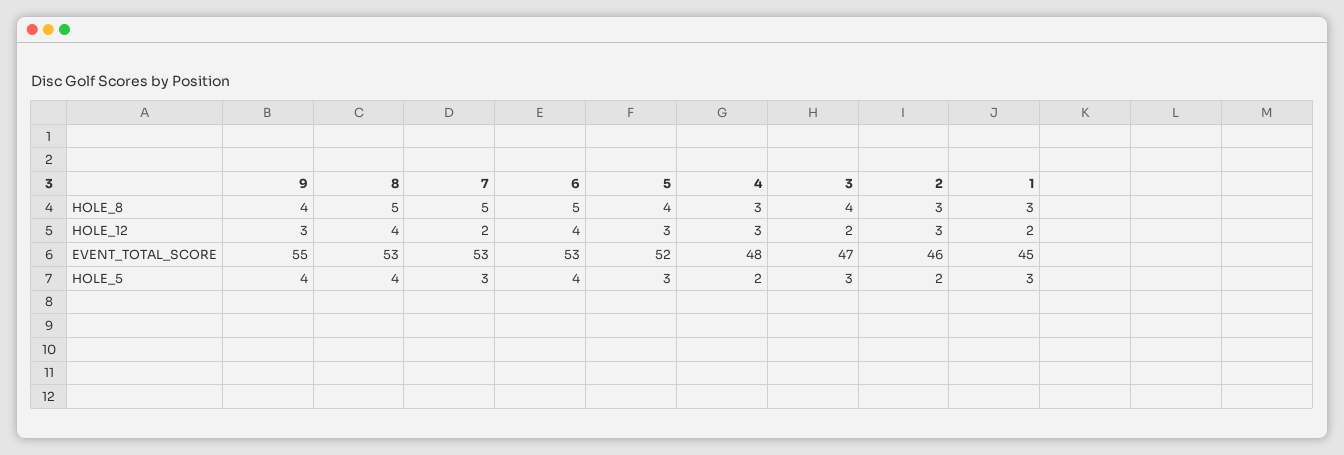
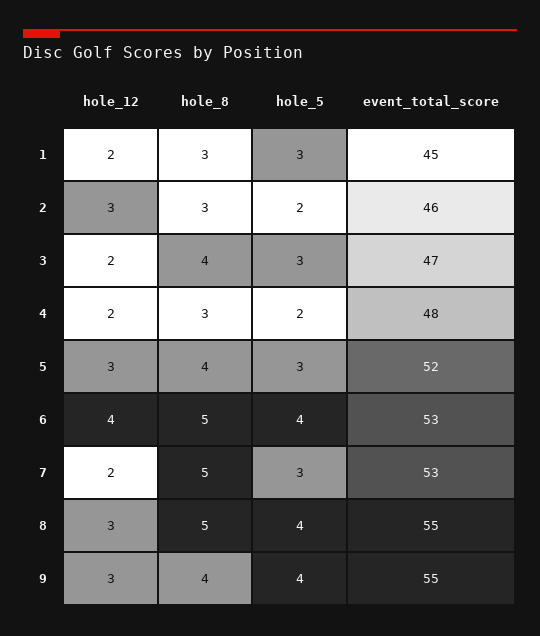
  {
    "9": {
      "HOLE_8": 4,
      "HOLE_12": 3,
      "EVENT_TOTAL_SCORE": 55,
      "HOLE_5": 4
    },
    "8": {
      "HOLE_8": 5,
-     "HOLE_12": 4,
+     "HOLE_12": 3,
-     "EVENT_TOTAL_SCORE": 53,
+     "EVENT_TOTAL_SCORE": 55,
      "HOLE_5": 4
    },
    "7": {
      "HOLE_8": 5,
      "HOLE_12": 2,
      "EVENT_TOTAL_SCORE": 53,
      "HOLE_5": 3
    },
    "6": {
      "HOLE_8": 5,
      "HOLE_12": 4,
      "EVENT_TOTAL_SCORE": 53,
      "HOLE_5": 4
    },
    "5": {
      "HOLE_8": 4,
      "HOLE_12": 3,
      "EVENT_TOTAL_SCORE": 52,
      "HOLE_5": 3
    },
    "4": {
      "HOLE_8": 3,
-     "HOLE_12": 3,
+     "HOLE_12": 2,
      "EVENT_TOTAL_SCORE": 48,
      "HOLE_5": 2
    },
    "3": {
      "HOLE_8": 4,
      "HOLE_12": 2,
      "EVENT_TOTAL_SCORE": 47,
      "HOLE_5": 3
    },
    "2": {
      "HOLE_8": 3,
      "HOLE_12": 3,
      "EVENT_TOTAL_SCORE": 46,
      "HOLE_5": 2
    },
    "1": {
      "HOLE_8": 3,
      "HOLE_12": 2,
      "EVENT_TOTAL_SCORE": 45,
      "HOLE_5": 3
    }
  }

